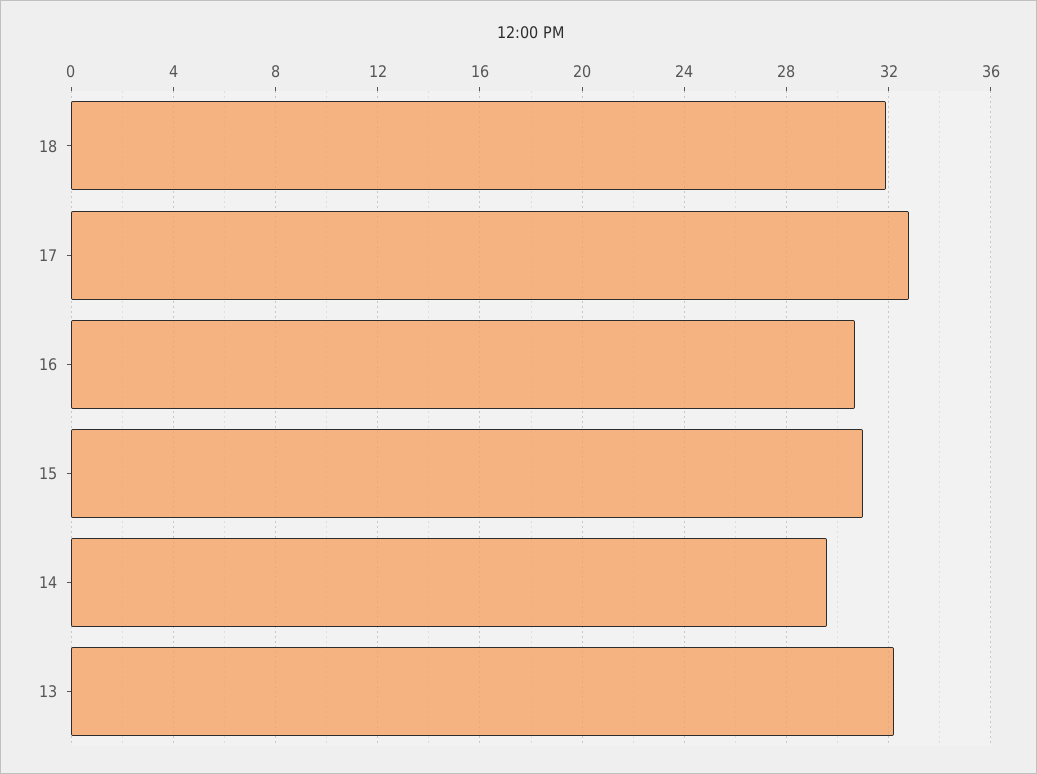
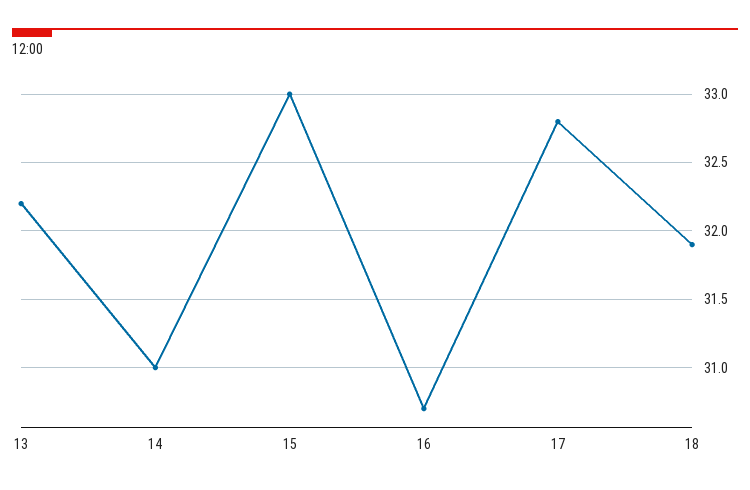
  {
    "18": 31.9,
    "17": 32.8,
    "16": 30.7,
-   "15": 31,
+   "15": 33,
-   "14": 29.5,
+   "14": 31,
    "13": 32.2
  }

